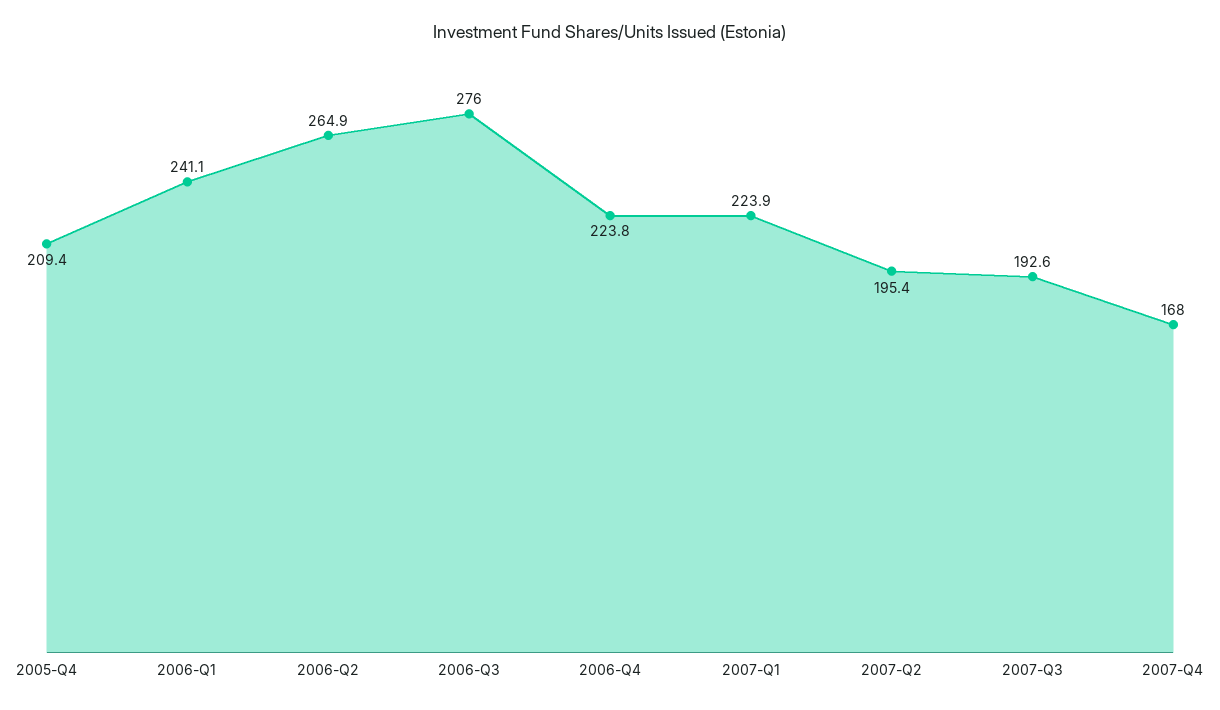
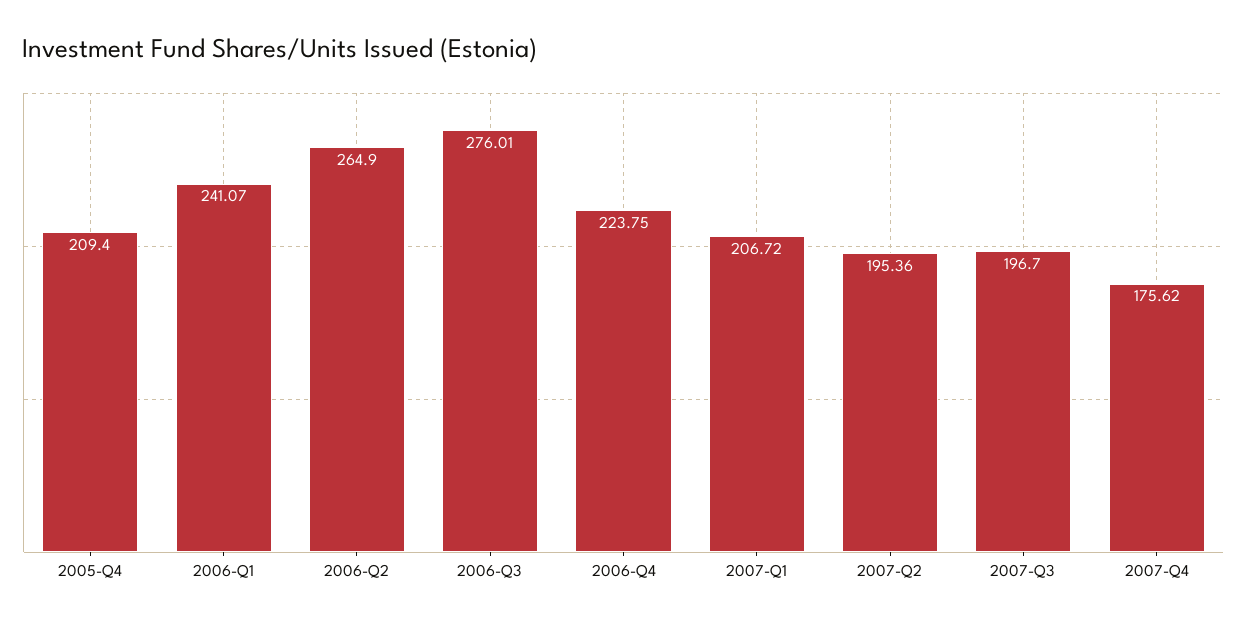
  {
    "2005-Q4": 209.4,
    "2006-Q1": 241.07,
    "2006-Q2": 264.9,
    "2006-Q3": 276.01,
    "2006-Q4": 223.75,
-   "2007-Q1": 223.9,
+   "2007-Q1": 206.72,
    "2007-Q2": 195.36,
-   "2007-Q3": 192.6,
+   "2007-Q3": 196.7,
-   "2007-Q4": 168
+   "2007-Q4": 175.62
  }

